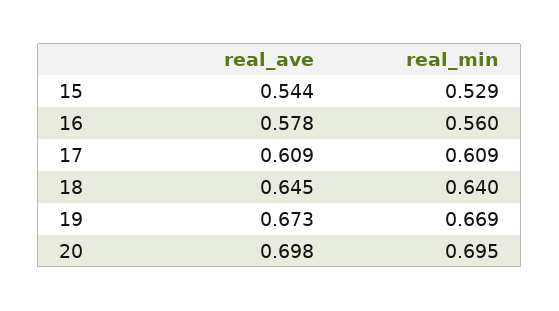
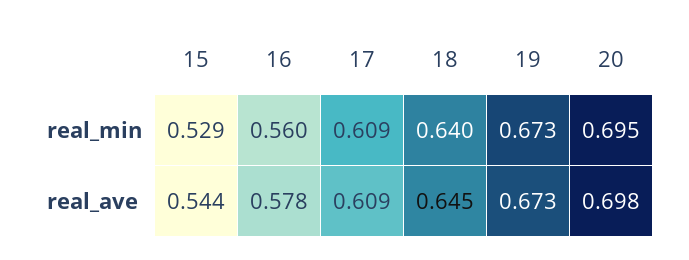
  {
    "real_ave": {
      "15": 0.544,
      "16": 0.578,
      "17": 0.609,
      "18": 0.645,
      "19": 0.673,
      "20": 0.698
    },
    "real_min": {
      "15": 0.529,
      "16": 0.56,
      "17": 0.609,
      "18": 0.64,
-     "19": 0.669,
+     "19": 0.673,
      "20": 0.695
    }
  }

